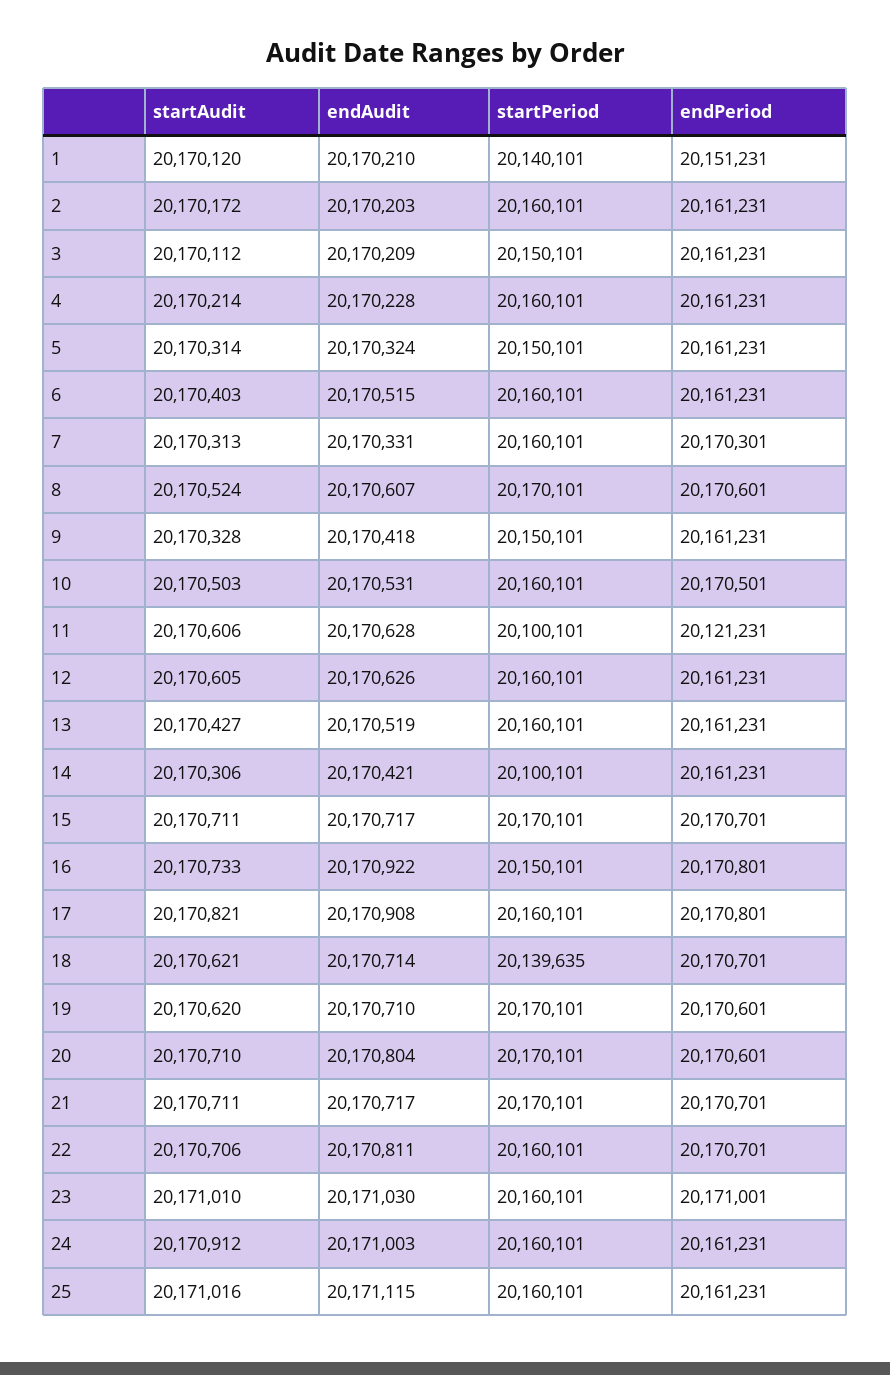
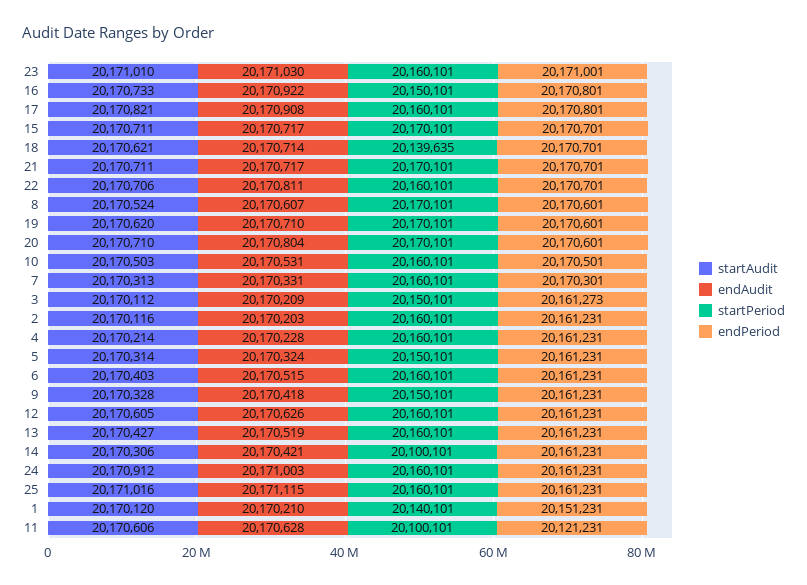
  {
    "startAudit": {
      "1": 20170120,
-     "2": 20170172,
+     "2": 20170116,
      "3": 20170112,
      "4": 20170214,
      "5": 20170314,
      "6": 20170403,
      "7": 20170313,
      "8": 20170524,
      "9": 20170328,
      "10": 20170503,
      "11": 20170606,
      "12": 20170605,
      "13": 20170427,
      "14": 20170306,
      "15": 20170711,
      "16": 20170733,
      "17": 20170821,
      "18": 20170621,
      "19": 20170620,
      "20": 20170710,
      "21": 20170711,
      "22": 20170706,
      "23": 20171010,
      "24": 20170912,
      "25": 20171016
    },
    "endAudit": {
      "1": 20170210,
      "2": 20170203,
      "3": 20170209,
      "4": 20170228,
      "5": 20170324,
      "6": 20170515,
      "7": 20170331,
      "8": 20170607,
      "9": 20170418,
      "10": 20170531,
      "11": 20170628,
      "12": 20170626,
      "13": 20170519,
      "14": 20170421,
      "15": 20170717,
      "16": 20170922,
      "17": 20170908,
      "18": 20170714,
      "19": 20170710,
      "20": 20170804,
      "21": 20170717,
      "22": 20170811,
      "23": 20171030,
      "24": 20171003,
      "25": 20171115
    },
    "startPeriod": {
      "1": 20140101,
      "2": 20160101,
      "3": 20150101,
      "4": 20160101,
      "5": 20150101,
      "6": 20160101,
      "7": 20160101,
      "8": 20170101,
      "9": 20150101,
      "10": 20160101,
      "11": 20100101,
      "12": 20160101,
      "13": 20160101,
      "14": 20100101,
      "15": 20170101,
      "16": 20150101,
      "17": 20160101,
      "18": 20139635,
      "19": 20170101,
      "20": 20170101,
      "21": 20170101,
      "22": 20160101,
      "23": 20160101,
      "24": 20160101,
      "25": 20160101
    },
    "endPeriod": {
      "1": 20151231,
      "2": 20161231,
-     "3": 20161231,
+     "3": 20161273,
      "4": 20161231,
      "5": 20161231,
      "6": 20161231,
      "7": 20170301,
      "8": 20170601,
      "9": 20161231,
      "10": 20170501,
      "11": 20121231,
      "12": 20161231,
      "13": 20161231,
      "14": 20161231,
      "15": 20170701,
      "16": 20170801,
      "17": 20170801,
      "18": 20170701,
      "19": 20170601,
      "20": 20170601,
      "21": 20170701,
      "22": 20170701,
      "23": 20171001,
      "24": 20161231,
      "25": 20161231
    }
  }

